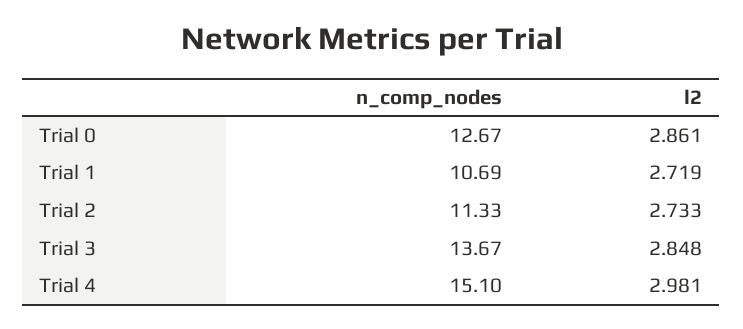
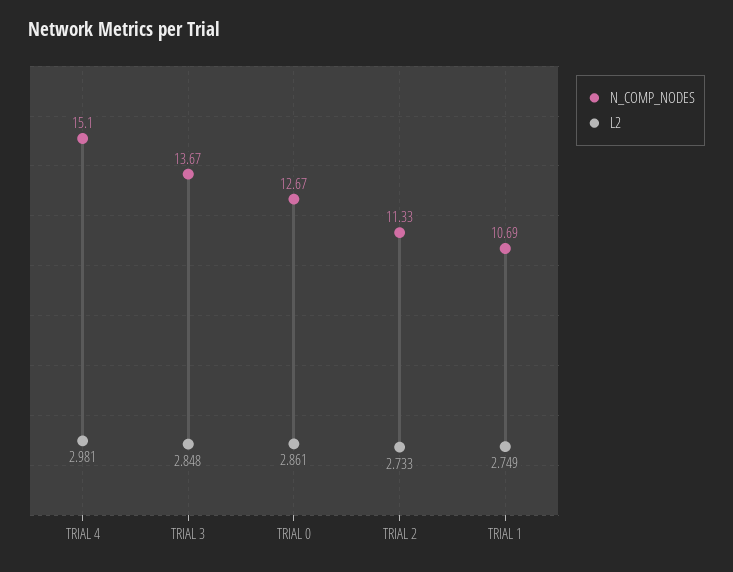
  {
    "n_comp_nodes": {
      "Trial 0": 12.67,
      "Trial 1": 10.69,
      "Trial 2": 11.33,
      "Trial 3": 13.67,
      "Trial 4": 15.1
    },
    "l2": {
      "Trial 0": 2.861,
-     "Trial 1": 2.719,
+     "Trial 1": 2.749,
      "Trial 2": 2.733,
      "Trial 3": 2.848,
      "Trial 4": 2.981
    }
  }

